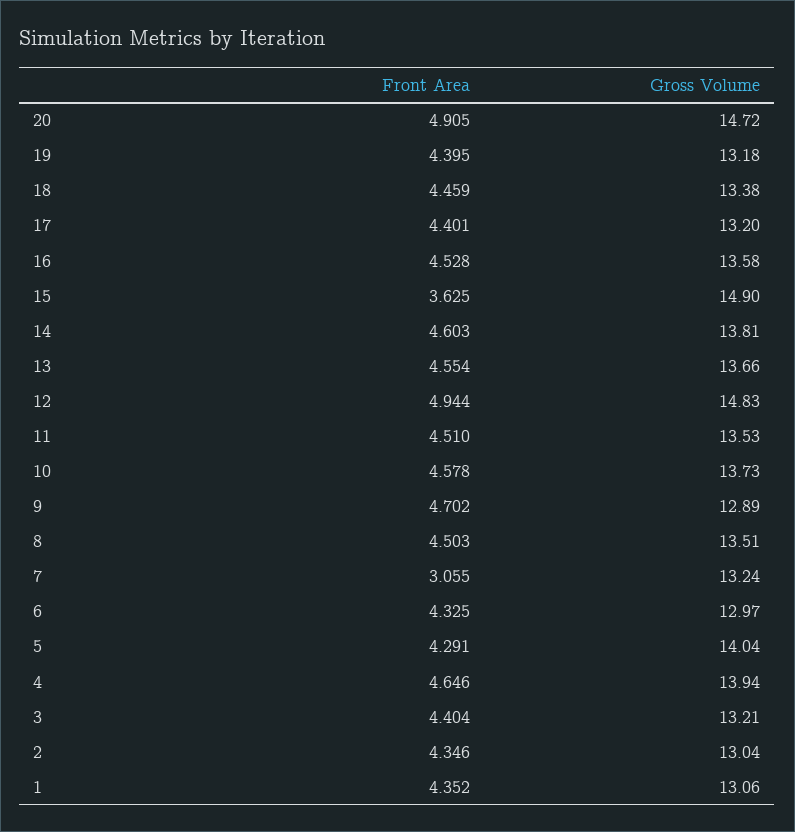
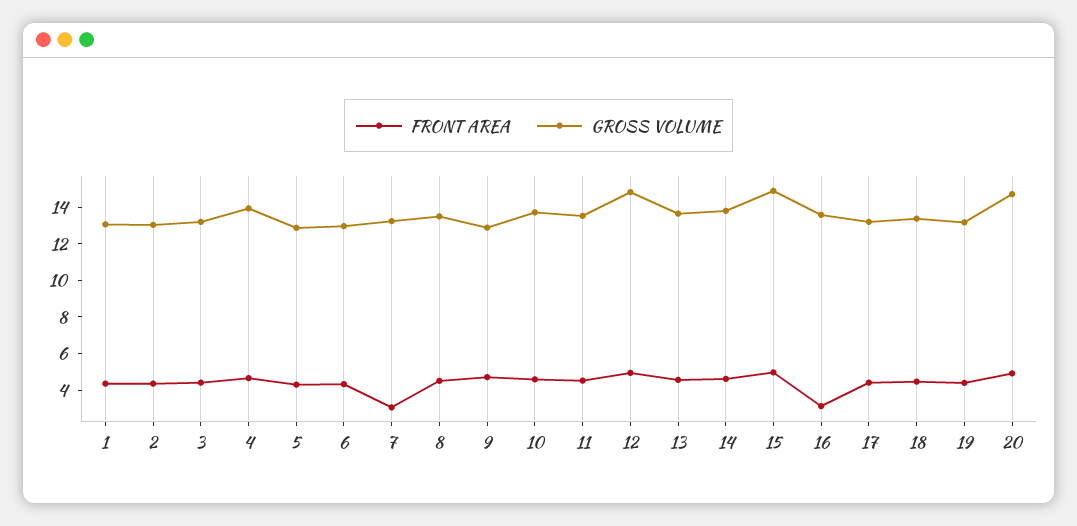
  {
    "Front Area": {
      "20": 4.905,
      "19": 4.395,
      "18": 4.459,
      "17": 4.401,
-     "16": 4.528,
+     "16": 3,
-     "15": 3.625,
+     "15": 5,
      "14": 4.603,
      "13": 4.554,
      "12": 4.944,
      "11": 4.51,
      "10": 4.578,
      "9": 4.702,
      "8": 4.503,
      "7": 3.055,
      "6": 4.325,
      "5": 4.291,
      "4": 4.646,
      "3": 4.404,
      "2": 4.346,
      "1": 4.352
    },
    "Gross Volume": {
      "20": 14.72,
      "19": 13.18,
      "18": 13.38,
      "17": 13.2,
      "16": 13.58,
      "15": 14.9,
      "14": 13.81,
      "13": 13.66,
      "12": 14.83,
      "11": 13.53,
      "10": 13.73,
      "9": 12.89,
      "8": 13.51,
      "7": 13.24,
      "6": 12.97,
-     "5": 14.04,
+     "5": 13,
      "4": 13.94,
      "3": 13.21,
      "2": 13.04,
      "1": 13.06
    }
  }

